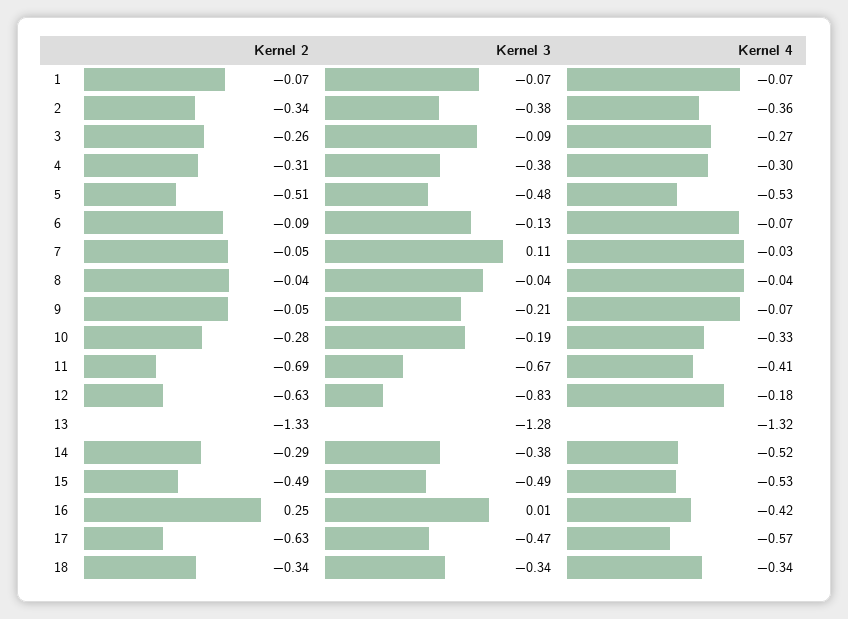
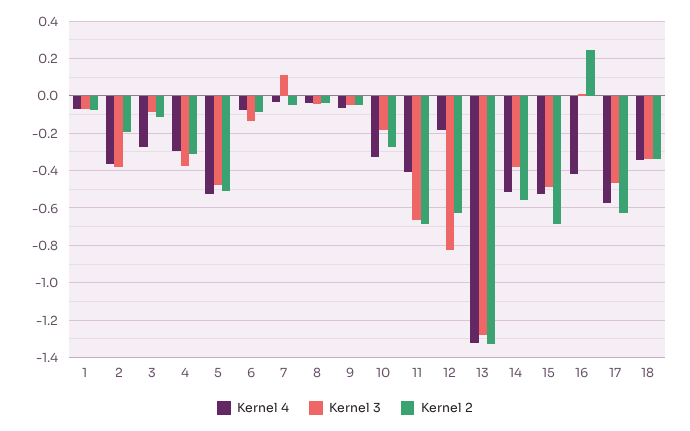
  {
    "Kernel 2": {
      "1": -0.07,
-     "2": -0.34,
+     "2": -0.2,
-     "3": -0.26,
+     "3": -0.1,
      "4": -0.31,
      "5": -0.51,
      "6": -0.09,
      "7": -0.05,
      "8": -0.04,
      "9": -0.05,
      "10": -0.28,
      "11": -0.69,
      "12": -0.63,
      "13": -1.33,
-     "14": -0.29,
+     "14": -0.55,
-     "15": -0.49,
+     "15": -0.7,
      "16": 0.25,
      "17": -0.63,
      "18": -0.34
    },
    "Kernel 3": {
      "1": -0.07,
      "2": -0.38,
      "3": -0.09,
      "4": -0.38,
      "5": -0.48,
      "6": -0.13,
      "7": 0.11,
      "8": -0.04,
-     "9": -0.21,
+     "9": -0.05,
      "10": -0.19,
      "11": -0.67,
      "12": -0.83,
      "13": -1.28,
      "14": -0.38,
      "15": -0.49,
      "16": 0.01,
      "17": -0.47,
      "18": -0.34
    },
    "Kernel 4": {
      "1": -0.07,
      "2": -0.36,
      "3": -0.27,
      "4": -0.3,
      "5": -0.53,
      "6": -0.07,
      "7": -0.03,
      "8": -0.04,
      "9": -0.07,
      "10": -0.33,
      "11": -0.41,
      "12": -0.18,
      "13": -1.32,
      "14": -0.52,
      "15": -0.53,
      "16": -0.42,
      "17": -0.57,
      "18": -0.34
    }
  }

